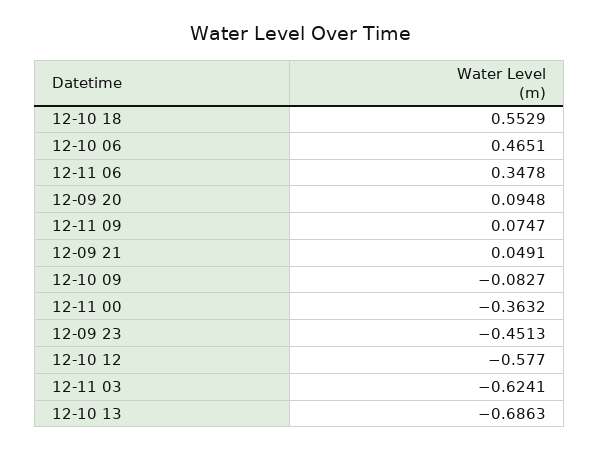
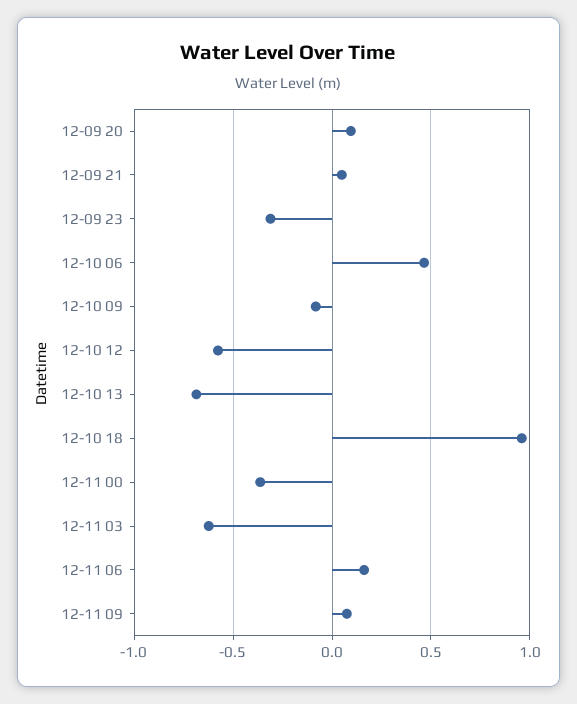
  {
-   "12-10 18": 0.5529,
+   "12-10 18": 0.95,
    "12-10 06": 0.4651,
-   "12-11 06": 0.3478,
+   "12-11 06": 0.15,
    "12-09 20": 0.0948,
    "12-11 09": 0.0747,
    "12-09 21": 0.0491,
    "12-10 09": -0.0827,
    "12-11 00": -0.3632,
-   "12-09 23": -0.4513,
+   "12-09 23": -0.3,
    "12-10 12": -0.577,
    "12-11 03": -0.6241,
    "12-10 13": -0.6863
  }

